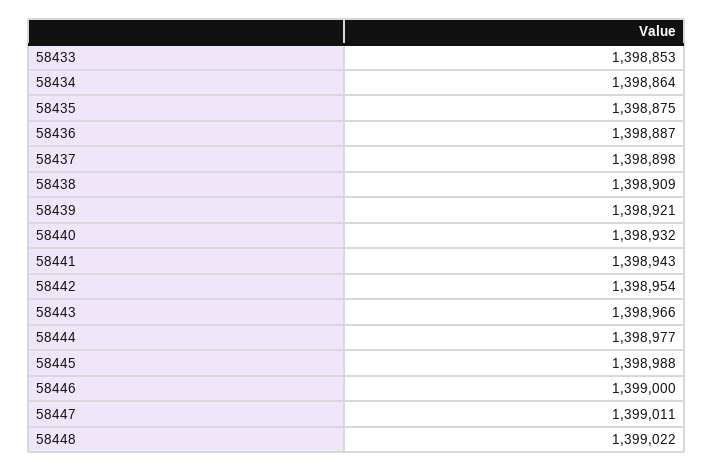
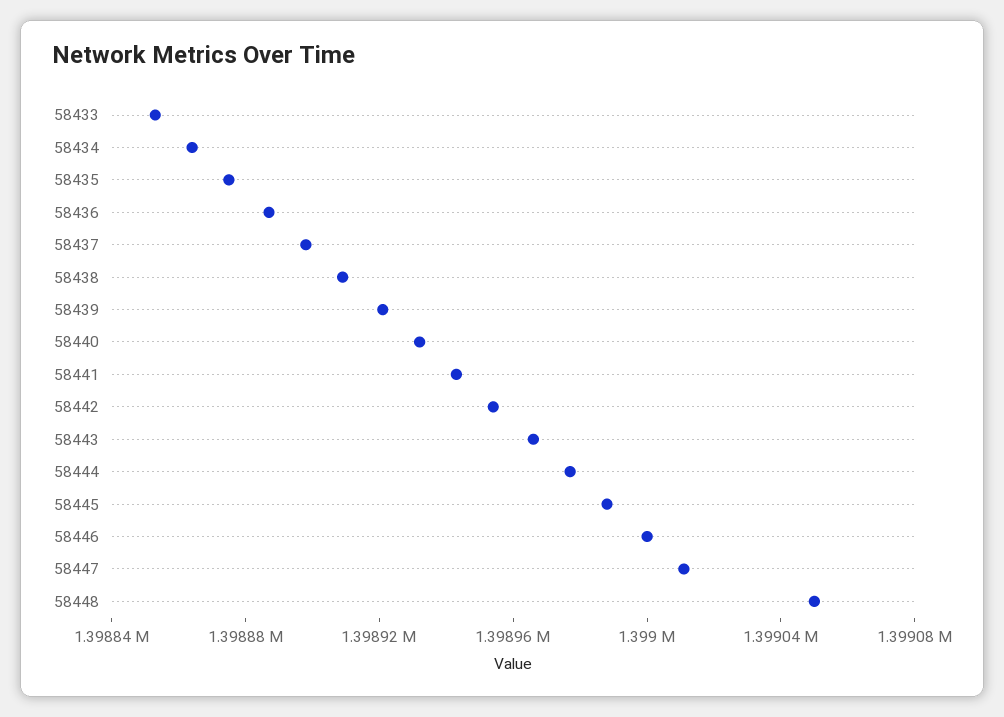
  {
    "58433": 1398853,
    "58434": 1398864,
    "58435": 1398875,
    "58436": 1398887,
    "58437": 1398898,
    "58438": 1398909,
    "58439": 1398921,
    "58440": 1398932,
    "58441": 1398943,
    "58442": 1398954,
    "58443": 1398966,
    "58444": 1398977,
    "58445": 1398988,
    "58446": 1399000,
    "58447": 1399011,
-   "58448": 1399022
+   "58448": 1399050
  }

